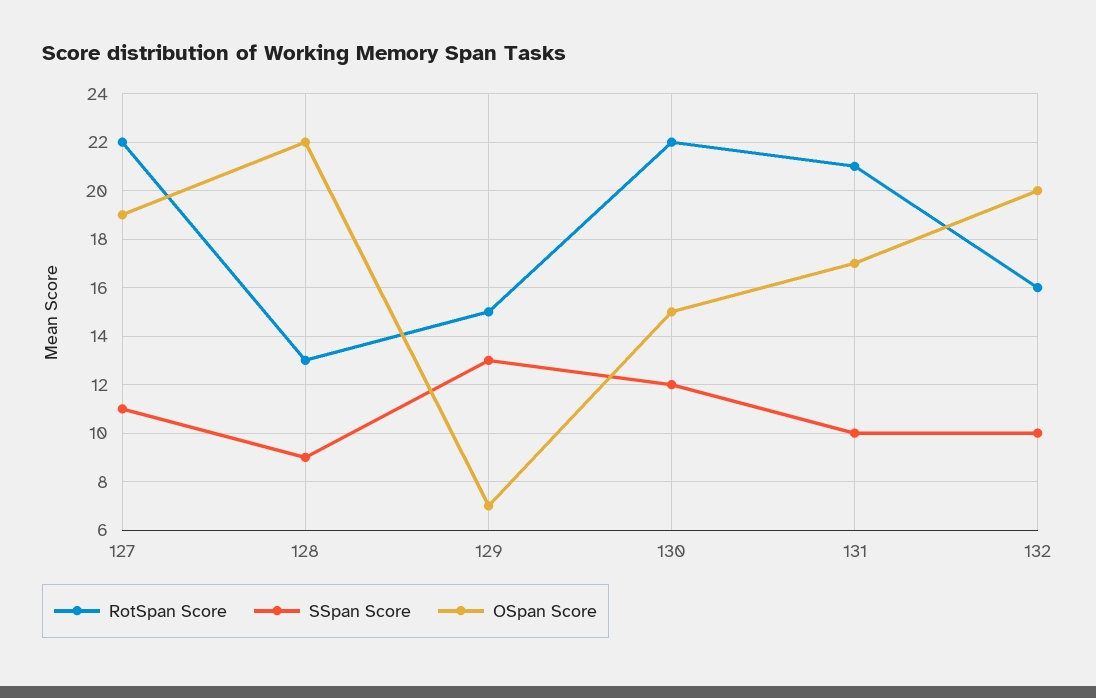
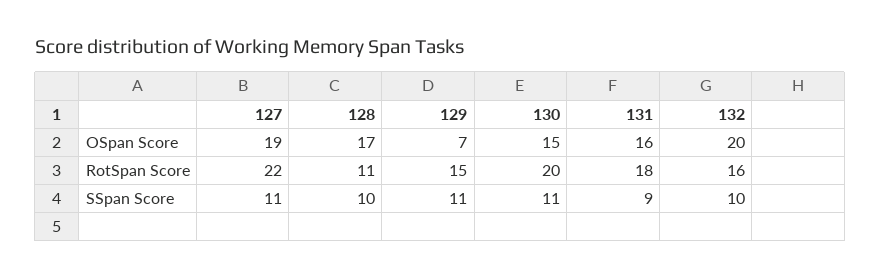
  {
    "RotSpan Score": {
      "127": 22,
-     "128": 13,
+     "128": 11,
      "129": 15,
-     "130": 22,
+     "130": 20,
-     "131": 21,
+     "131": 18,
      "132": 16
    },
    "SSpan Score": {
      "127": 11,
-     "128": 9,
+     "128": 10,
-     "129": 13,
+     "129": 11,
-     "130": 12,
+     "130": 11,
-     "131": 10,
+     "131": 9,
      "132": 10
    },
    "OSpan Score": {
      "127": 19,
-     "128": 22,
+     "128": 17,
      "129": 7,
      "130": 15,
-     "131": 17,
+     "131": 16,
      "132": 20
    }
  }

